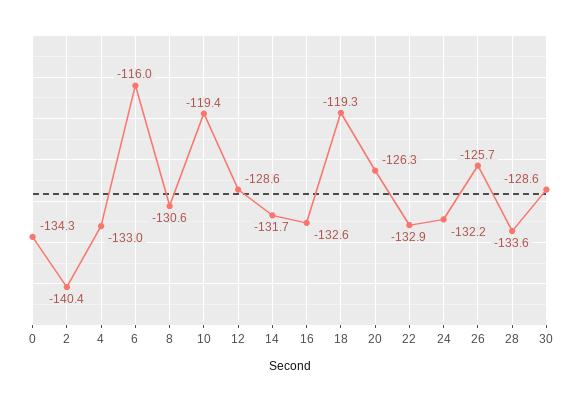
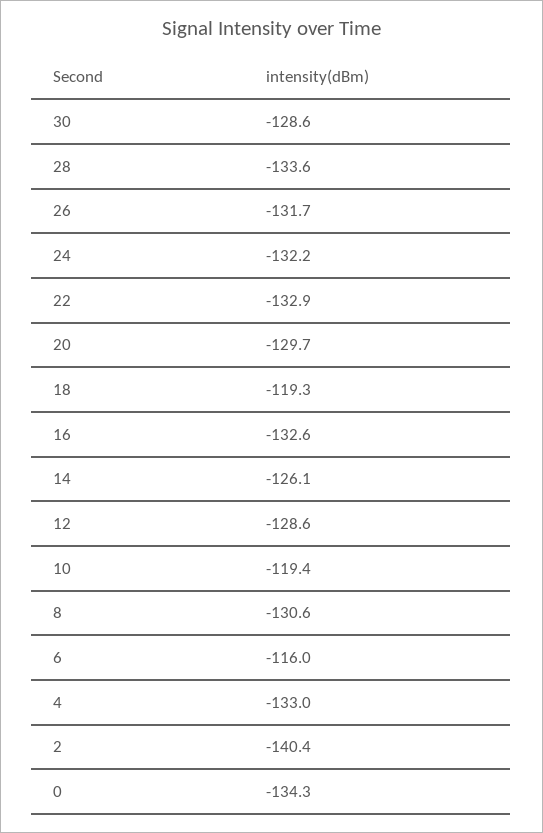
  {
    "0": -134.3,
    "2": -140.4,
    "4": -133,
    "6": -116,
    "8": -130.6,
    "10": -119.4,
    "12": -128.6,
-   "14": -131.7,
+   "14": -126.1,
    "16": -132.6,
    "18": -119.3,
-   "20": -126.3,
+   "20": -129.7,
    "22": -132.9,
    "24": -132.2,
-   "26": -125.7,
+   "26": -131.7,
    "28": -133.6,
    "30": -128.6
  }

